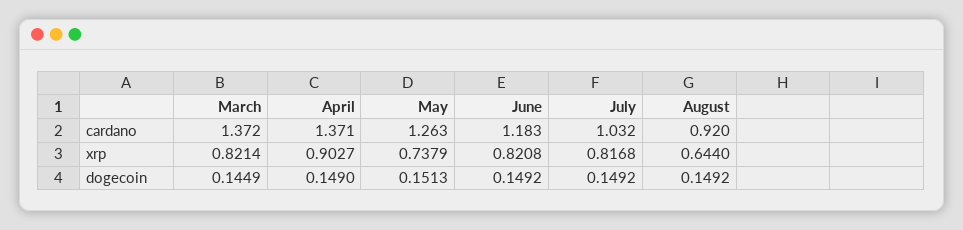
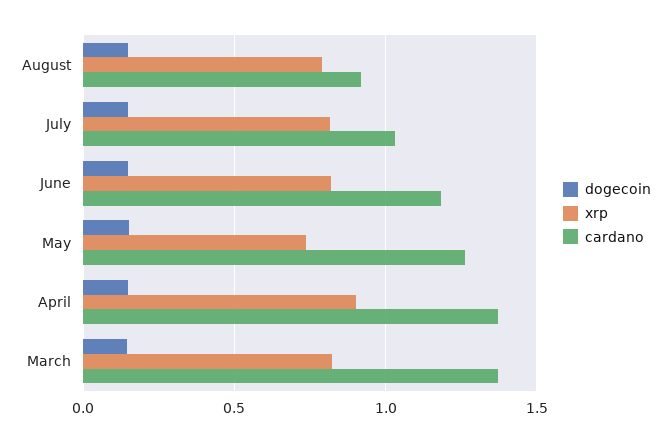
  {
    "cardano": {
      "March": 1.372,
      "April": 1.371,
      "May": 1.263,
      "June": 1.183,
      "July": 1.032,
      "August": 0.92
    },
    "xrp": {
      "March": 0.8214,
      "April": 0.9027,
      "May": 0.7379,
      "June": 0.8208,
      "July": 0.8168,
-     "August": 0.644
+     "August": 0.8
    },
    "dogecoin": {
      "March": 0.1449,
      "April": 0.149,
      "May": 0.1513,
      "June": 0.1492,
      "July": 0.1492,
      "August": 0.1492
    }
  }

